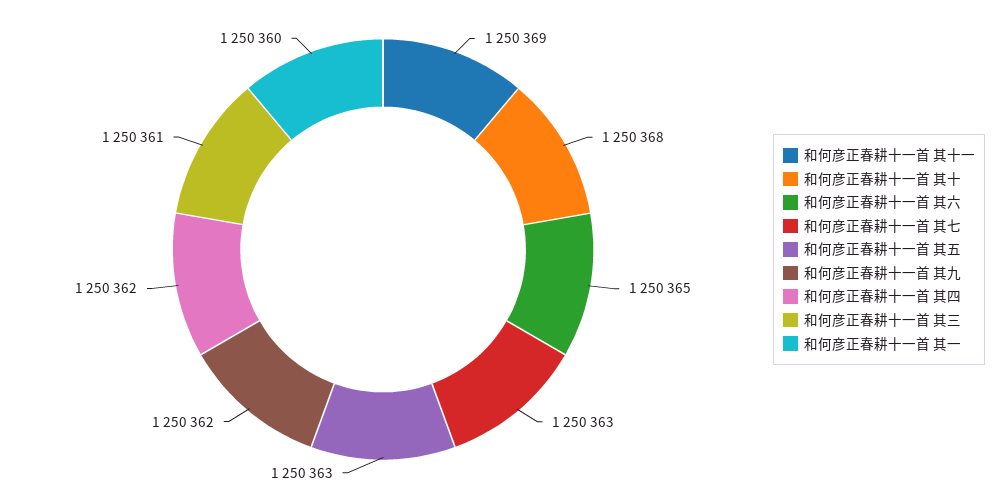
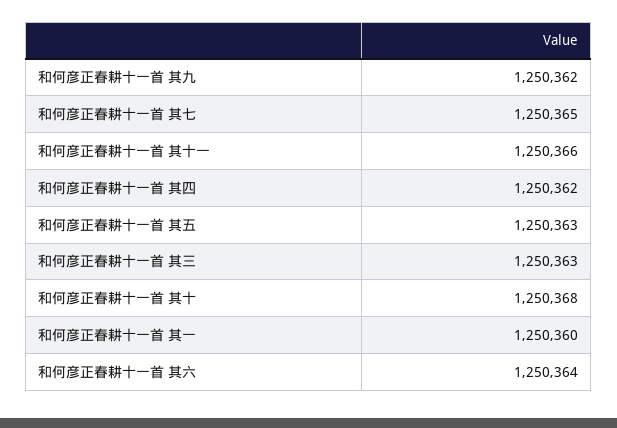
  {
-   "和何彦正春耕十一首 其十一": 1250369,
+   "和何彦正春耕十一首 其十一": 1250366,
    "和何彦正春耕十一首 其十": 1250368,
-   "和何彦正春耕十一首 其六": 1250365,
+   "和何彦正春耕十一首 其六": 1250364,
-   "和何彦正春耕十一首 其七": 1250363,
+   "和何彦正春耕十一首 其七": 1250365,
    "和何彦正春耕十一首 其五": 1250363,
    "和何彦正春耕十一首 其九": 1250362,
    "和何彦正春耕十一首 其四": 1250362,
-   "和何彦正春耕十一首 其三": 1250361,
+   "和何彦正春耕十一首 其三": 1250363,
    "和何彦正春耕十一首 其一": 1250360
  }

